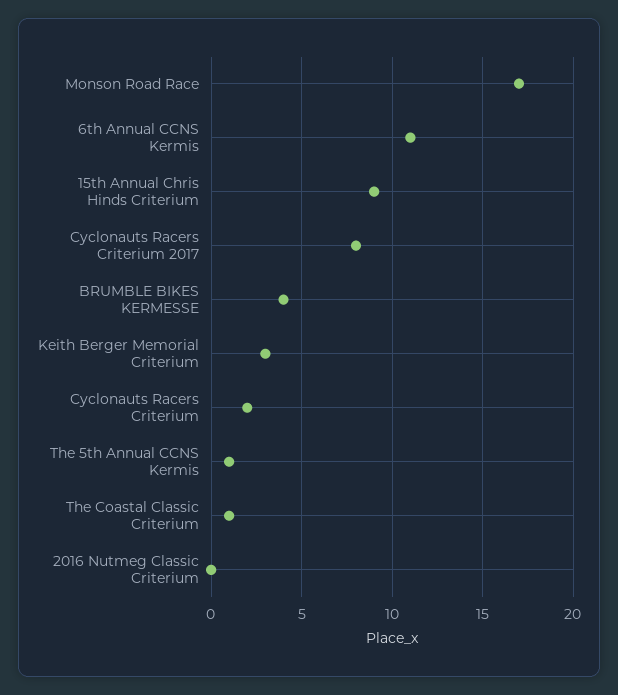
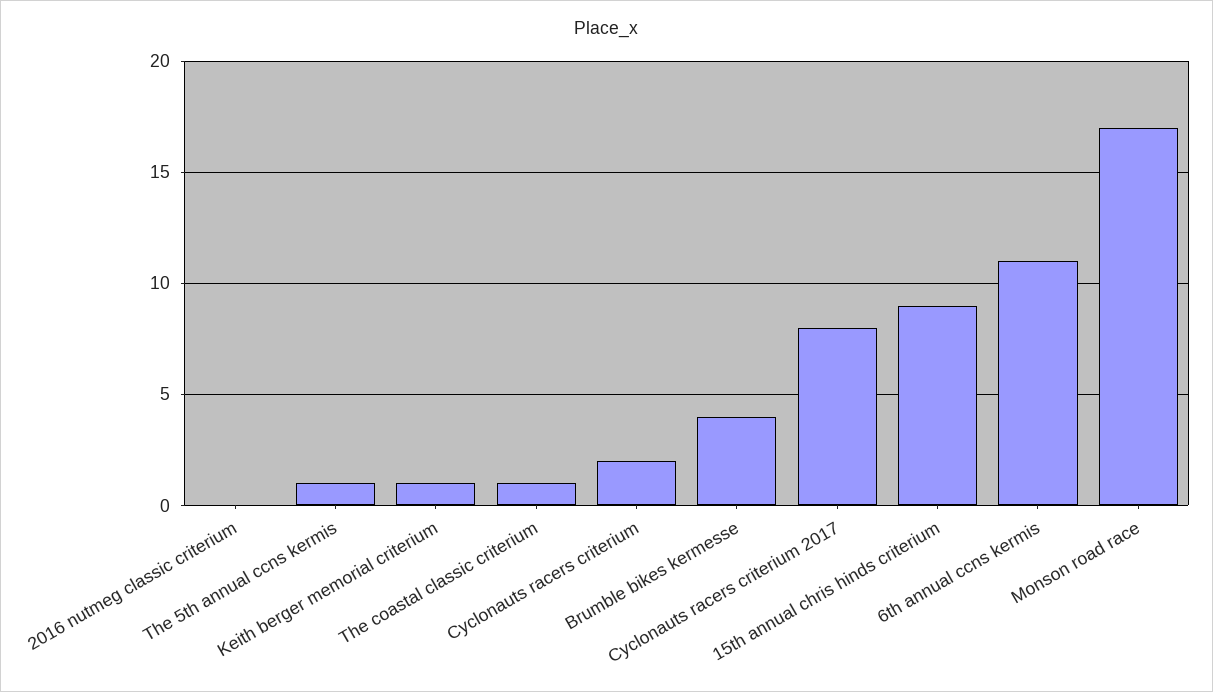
  {
    "Monson Road Race": 17,
    "6th Annual CCNS Kermis": 11,
    "15th Annual Chris Hinds Criterium": 9,
    "Cyclonauts Racers Criterium 2017": 8,
    "BRUMBLE BIKES KERMESSE": 4,
-   "Keith Berger Memorial Criterium": 3,
+   "Keith Berger Memorial Criterium": 1,
    "Cyclonauts Racers Criterium": 2,
    "The 5th Annual CCNS Kermis": 1,
    "The Coastal Classic Criterium": 1,
    "2016 Nutmeg Classic Criterium": 0
  }

